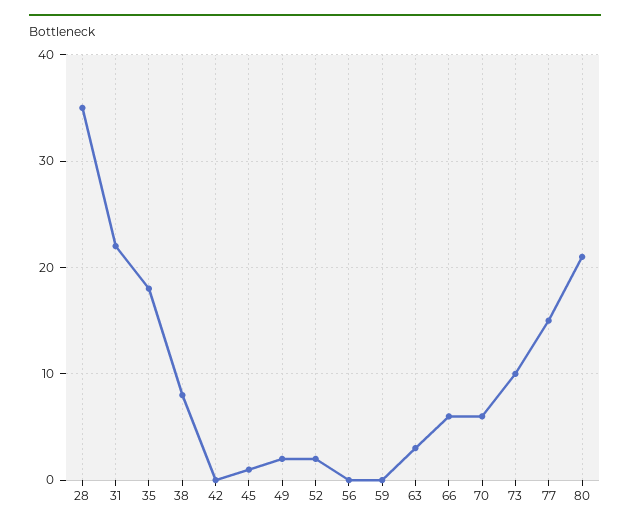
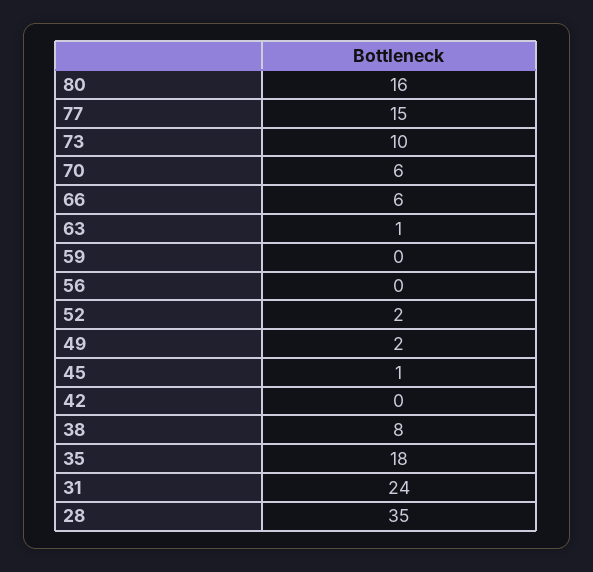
  {
    "28": 35,
-   "31": 22,
+   "31": 24,
    "35": 18,
    "38": 8,
    "42": 0,
    "45": 1,
    "49": 2,
    "52": 2,
    "56": 0,
    "59": 0,
-   "63": 3,
+   "63": 1,
    "66": 6,
    "70": 6,
    "73": 10,
    "77": 15,
-   "80": 21
+   "80": 16
  }

